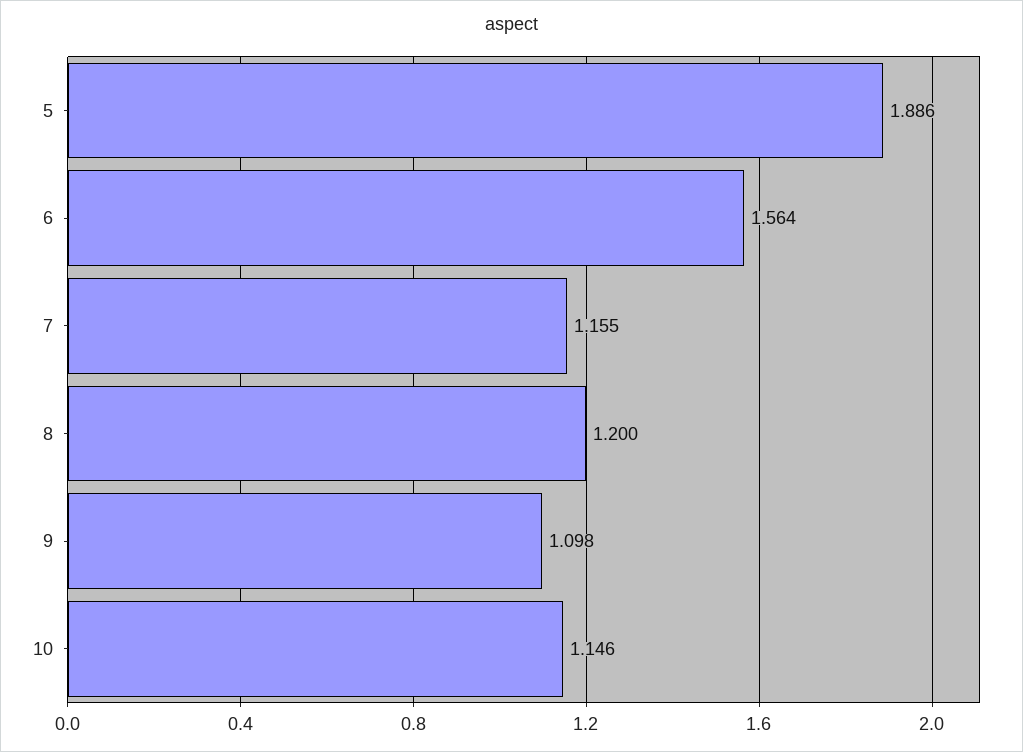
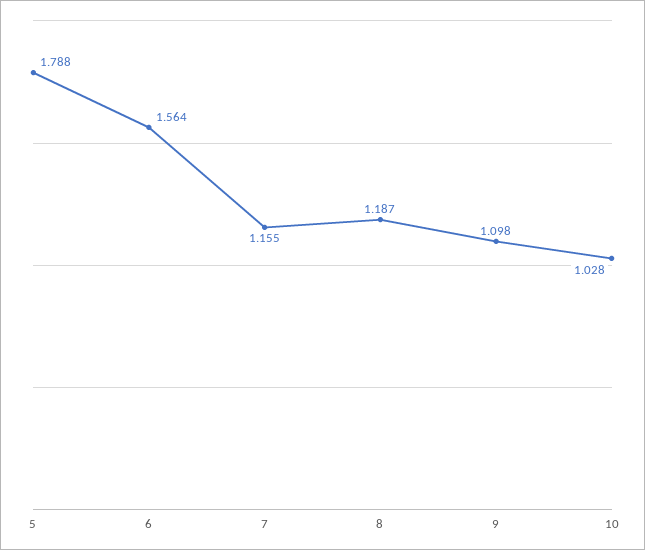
  {
-   "5": 1.886,
+   "5": 1.788,
    "6": 1.564,
    "7": 1.155,
-   "8": 1.2,
+   "8": 1.187,
    "9": 1.098,
-   "10": 1.146
+   "10": 1.028
  }

